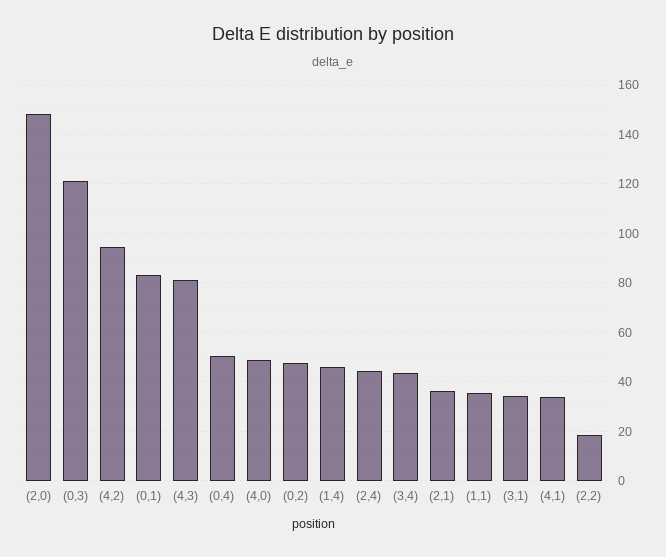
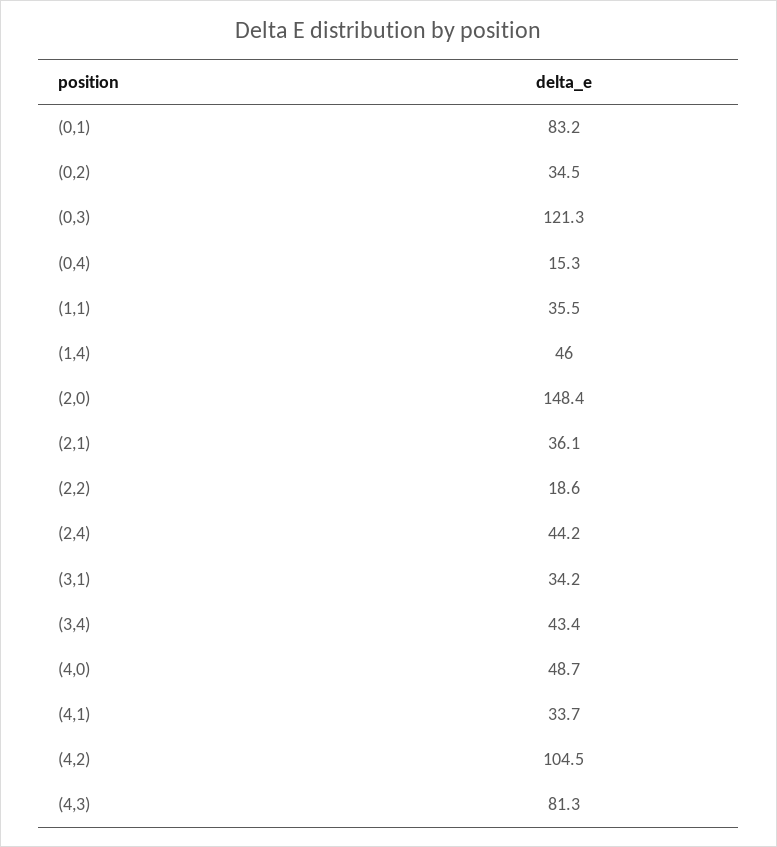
  {
    "(2,0)": 148.4,
    "(0,3)": 121.3,
-   "(4,2)": 95,
+   "(4,2)": 104.5,
    "(0,1)": 83.2,
    "(4,3)": 81.3,
-   "(0,4)": 50,
+   "(0,4)": 15.3,
    "(4,0)": 48.7,
-   "(0,2)": 47.5,
+   "(0,2)": 34.5,
    "(1,4)": 46,
    "(2,4)": 44.2,
    "(3,4)": 43.4,
    "(2,1)": 36.1,
    "(1,1)": 35.5,
    "(3,1)": 34.2,
    "(4,1)": 33.7,
    "(2,2)": 18.6
  }

